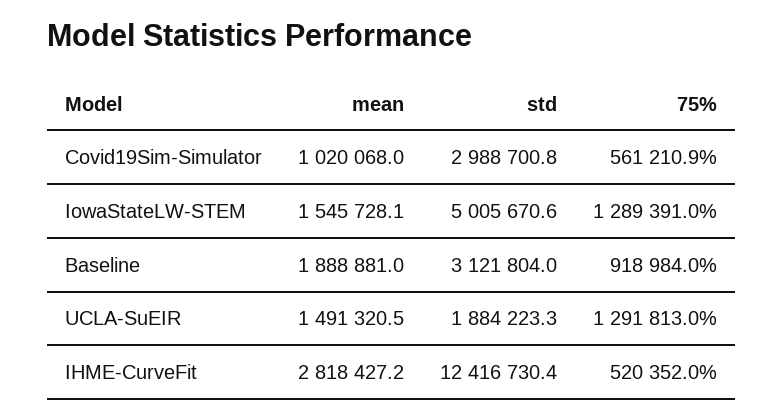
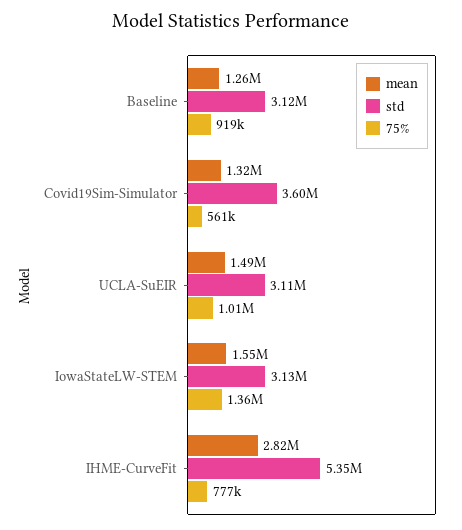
  {
    "mean": {
-     "Covid19Sim-Simulator": 1020068,
+     "Covid19Sim-Simulator": 1320000,
      "IowaStateLW-STEM": 1545728.1,
-     "Baseline": 1888881,
+     "Baseline": 1260000,
      "UCLA-SuEIR": 1491320.5,
      "IHME-CurveFit": 2818427.2
    },
    "std": {
-     "Covid19Sim-Simulator": 2988700.8,
+     "Covid19Sim-Simulator": 3600000,
-     "IowaStateLW-STEM": 5005670.6,
+     "IowaStateLW-STEM": 3130000,
      "Baseline": 3121804,
-     "UCLA-SuEIR": 1884223.3,
+     "UCLA-SuEIR": 3110000,
-     "IHME-CurveFit": 12416730.4
+     "IHME-CurveFit": 5350000
    },
    "75%": {
      "Covid19Sim-Simulator": 561210.9,
-     "IowaStateLW-STEM": 1289391,
+     "IowaStateLW-STEM": 1360000,
      "Baseline": 918984,
-     "UCLA-SuEIR": 1291813,
+     "UCLA-SuEIR": 1010000,
-     "IHME-CurveFit": 520352
+     "IHME-CurveFit": 777000
    }
  }

